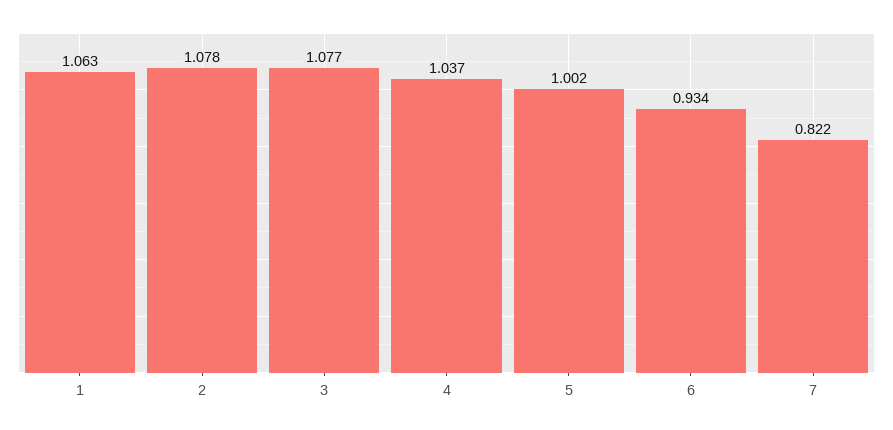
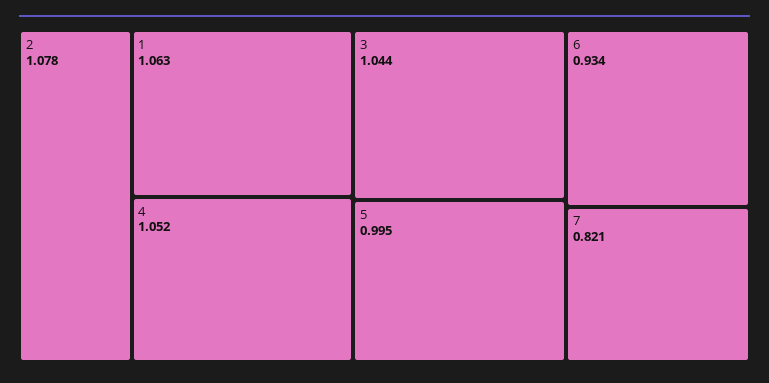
  {
    "1": 1.063,
    "2": 1.078,
-   "3": 1.077,
+   "3": 1.044,
-   "4": 1.037,
+   "4": 1.052,
-   "5": 1.002,
+   "5": 0.995,
    "6": 0.934,
-   "7": 0.822
+   "7": 0.821
  }

